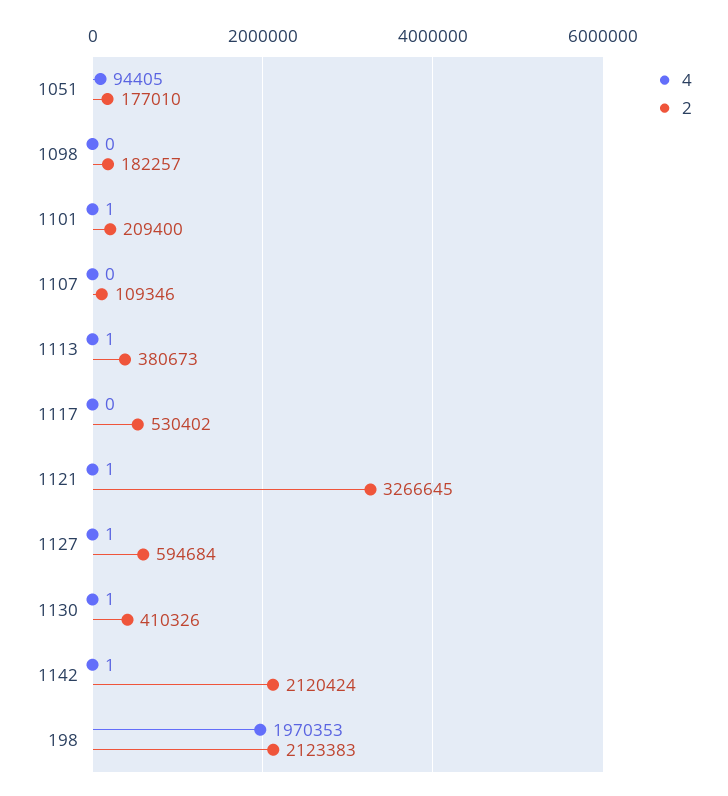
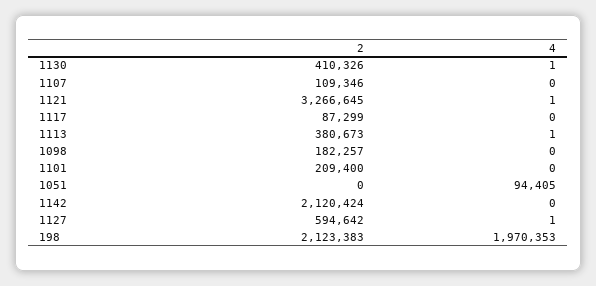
  {
    "4": {
      "1051": 94405,
      "1098": 0,
-     "1101": 1,
+     "1101": 0,
      "1107": 0,
      "1113": 1,
      "1117": 0,
      "1121": 1,
      "1127": 1,
      "1130": 1,
-     "1142": 1,
+     "1142": 0,
      "198": 1970353
    },
    "2": {
-     "1051": 177010,
+     "1051": 0,
      "1098": 182257,
      "1101": 209400,
      "1107": 109346,
      "1113": 380673,
-     "1117": 530402,
+     "1117": 87299,
      "1121": 3266645,
-     "1127": 594684,
+     "1127": 594642,
      "1130": 410326,
      "1142": 2120424,
      "198": 2123383
    }
  }

